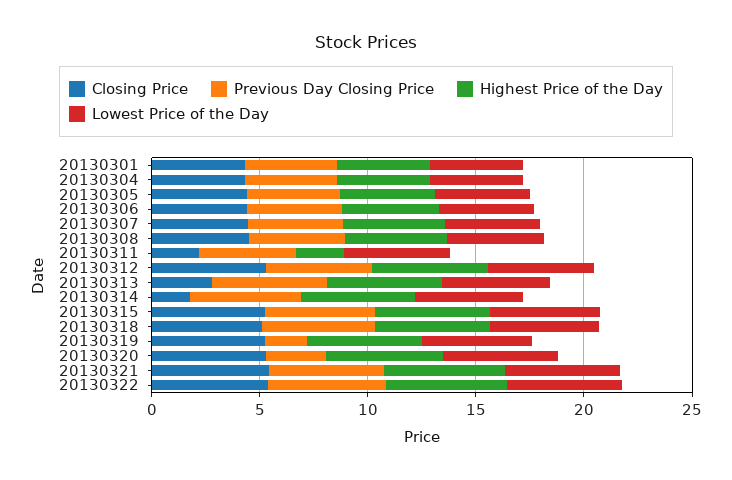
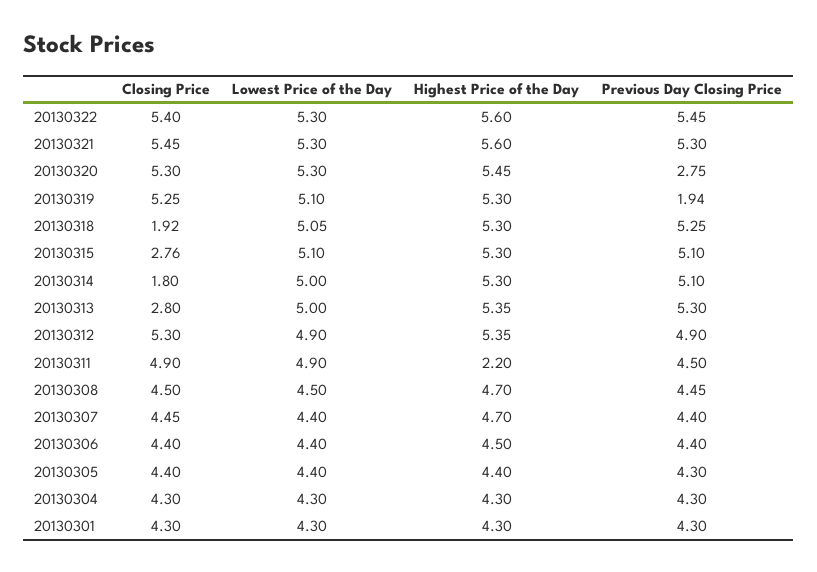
  {
    "Closing Price": {
      "20130301": 4.3,
      "20130304": 4.3,
      "20130305": 4.4,
      "20130306": 4.4,
      "20130307": 4.45,
      "20130308": 4.5,
-     "20130311": 2,
+     "20130311": 4.9,
      "20130312": 5.3,
      "20130313": 2.8,
      "20130314": 1.8,
-     "20130315": 5,
+     "20130315": 2.76,
-     "20130318": 5,
+     "20130318": 1.92,
      "20130319": 5.25,
      "20130320": 5.3,
      "20130321": 5.45,
      "20130322": 5.4
    },
    "Previous Day Closing Price": {
      "20130301": 4.3,
      "20130304": 4.3,
      "20130305": 4.3,
      "20130306": 4.4,
      "20130307": 4.4,
      "20130308": 4.45,
      "20130311": 4.5,
      "20130312": 4.9,
      "20130313": 5.3,
      "20130314": 5.1,
      "20130315": 5.1,
      "20130318": 5.25,
      "20130319": 1.94,
      "20130320": 2.75,
      "20130321": 5.3,
      "20130322": 5.45
    },
    "Highest Price of the Day": {
      "20130301": 4.3,
      "20130304": 4.3,
      "20130305": 4.4,
      "20130306": 4.5,
      "20130307": 4.7,
      "20130308": 4.7,
      "20130311": 2.2,
      "20130312": 5.35,
      "20130313": 5.35,
      "20130314": 5.3,
      "20130315": 5.3,
      "20130318": 5.3,
      "20130319": 5.3,
      "20130320": 5.45,
      "20130321": 5.6,
      "20130322": 5.6
    },
    "Lowest Price of the Day": {
      "20130301": 4.3,
      "20130304": 4.3,
      "20130305": 4.4,
      "20130306": 4.4,
      "20130307": 4.4,
      "20130308": 4.5,
      "20130311": 4.9,
      "20130312": 4.9,
      "20130313": 5,
      "20130314": 5,
      "20130315": 5.1,
      "20130318": 5.05,
      "20130319": 5.1,
      "20130320": 5.3,
      "20130321": 5.3,
      "20130322": 5.3
    }
  }

